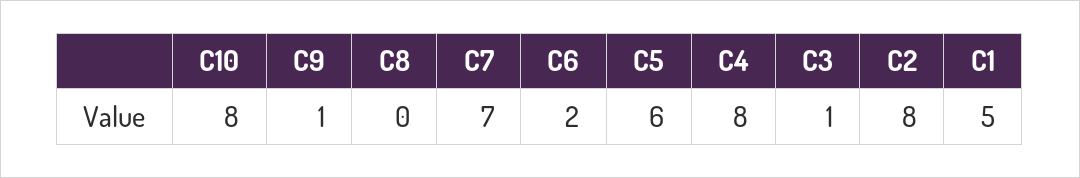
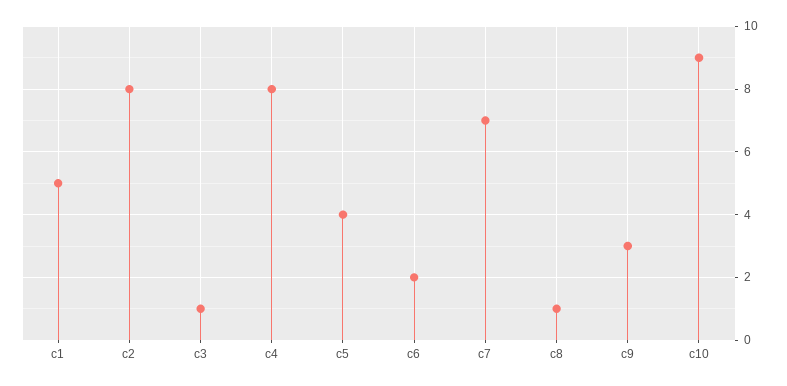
  {
-   "C10": 8,
+   "C10": 9,
-   "C9": 1,
+   "C9": 3,
-   "C8": 0,
+   "C8": 1,
    "C7": 7,
    "C6": 2,
-   "C5": 6,
+   "C5": 4,
    "C4": 8,
    "C3": 1,
    "C2": 8,
    "C1": 5
  }

